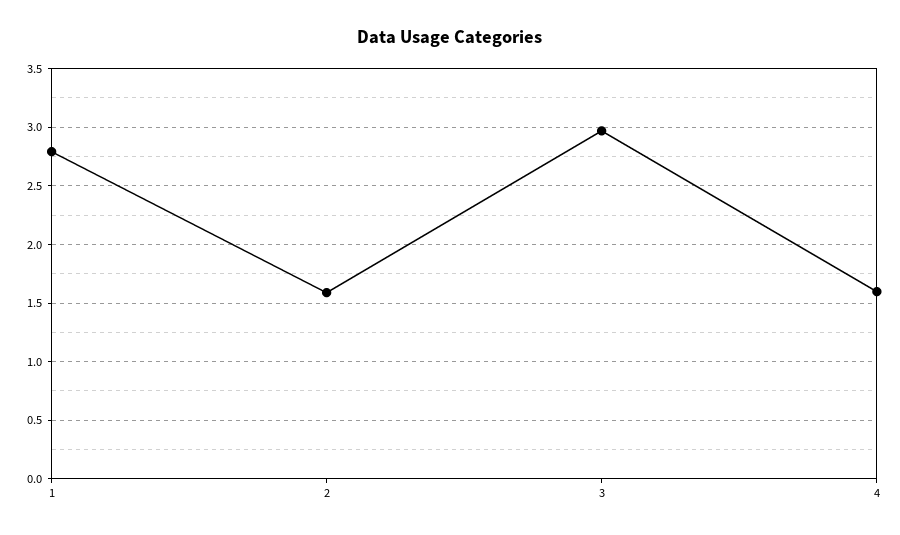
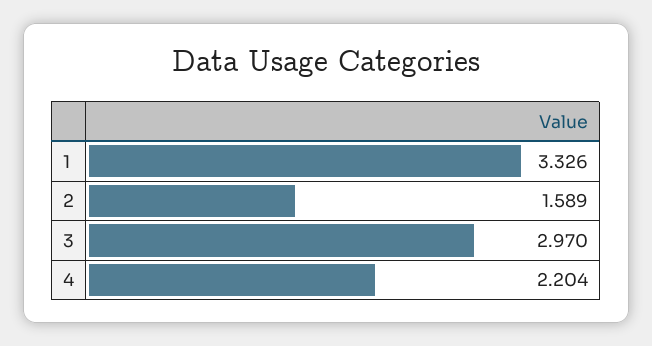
  {
-   "1": 2.8,
+   "1": 3.326,
    "2": 1.589,
    "3": 2.97,
-   "4": 1.6
+   "4": 2.204
  }

